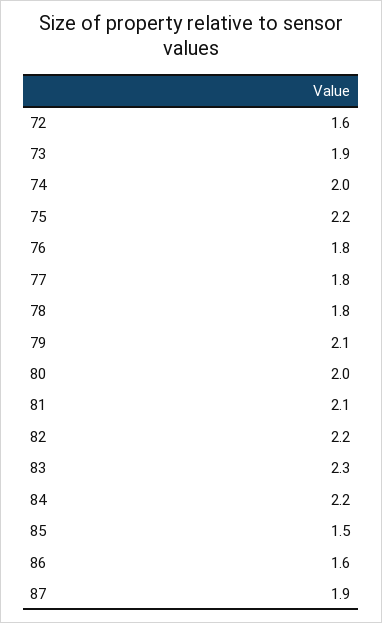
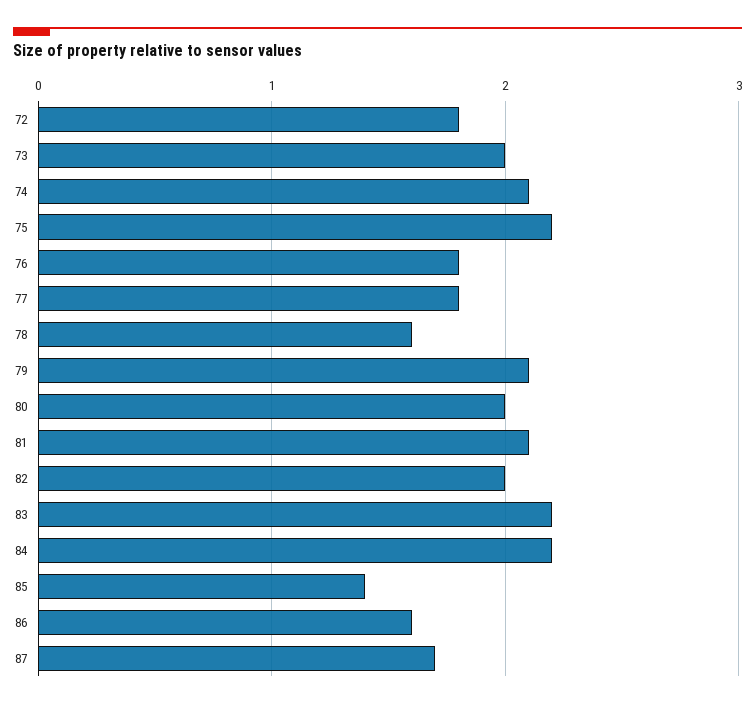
  {
-   "72": 1.6,
+   "72": 1.8,
-   "73": 1.9,
+   "73": 2,
-   "74": 2,
+   "74": 2.1,
    "75": 2.2,
    "76": 1.8,
    "77": 1.8,
-   "78": 1.8,
+   "78": 1.6,
    "79": 2.1,
    "80": 2,
    "81": 2.1,
-   "82": 2.2,
+   "82": 2,
-   "83": 2.3,
+   "83": 2.2,
    "84": 2.2,
-   "85": 1.5,
+   "85": 1.4,
    "86": 1.6,
-   "87": 1.9
+   "87": 1.7
  }

